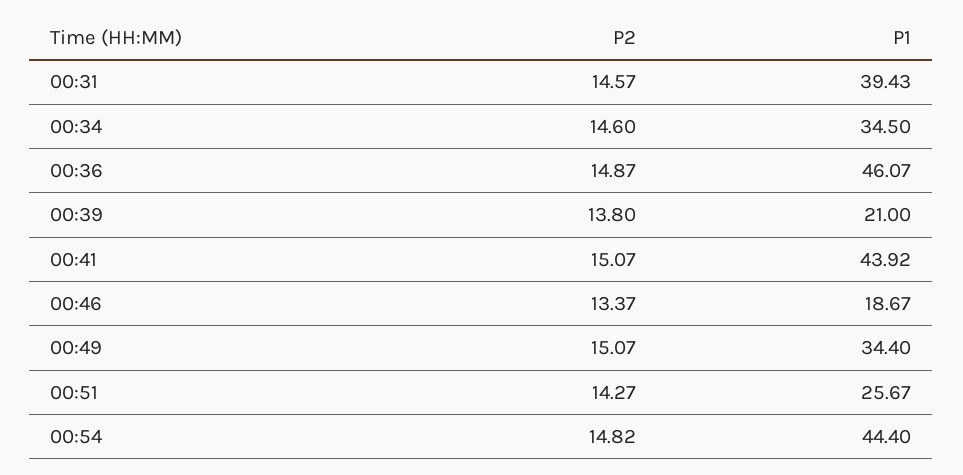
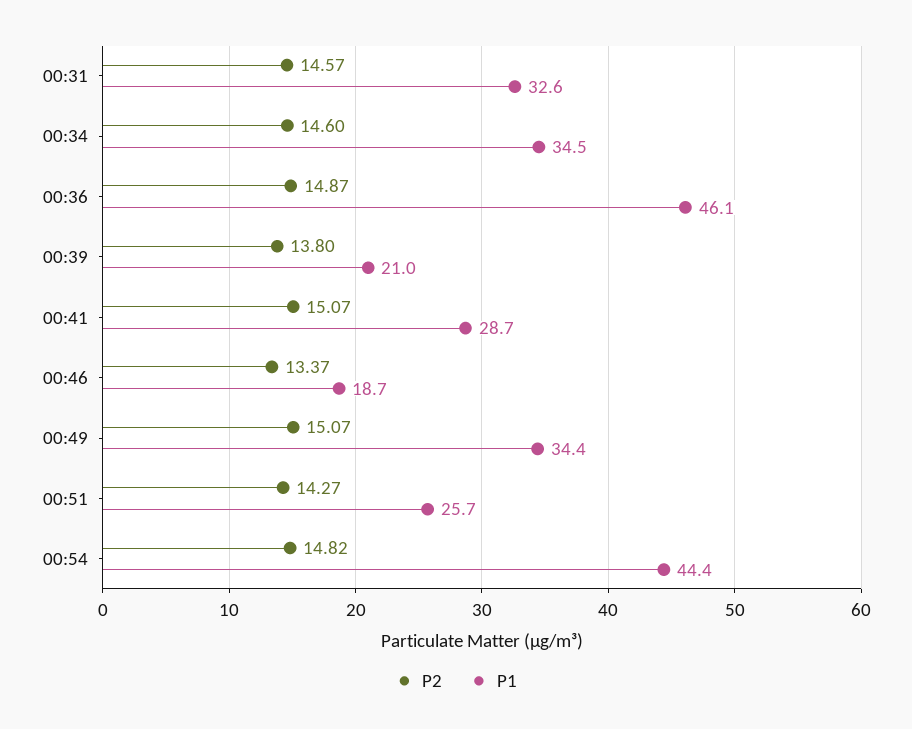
  {
    "P2": {
      "00:31": 14.57,
      "00:34": 14.6,
      "00:36": 14.87,
      "00:39": 13.8,
      "00:41": 15.07,
      "00:46": 13.37,
      "00:49": 15.07,
      "00:51": 14.27,
      "00:54": 14.82
    },
    "P1": {
-     "00:31": 39.43,
+     "00:31": 32.6,
      "00:34": 34.5,
      "00:36": 46.07,
      "00:39": 21,
-     "00:41": 43.92,
+     "00:41": 28.7,
      "00:46": 18.67,
      "00:49": 34.4,
      "00:51": 25.67,
      "00:54": 44.4
    }
  }

